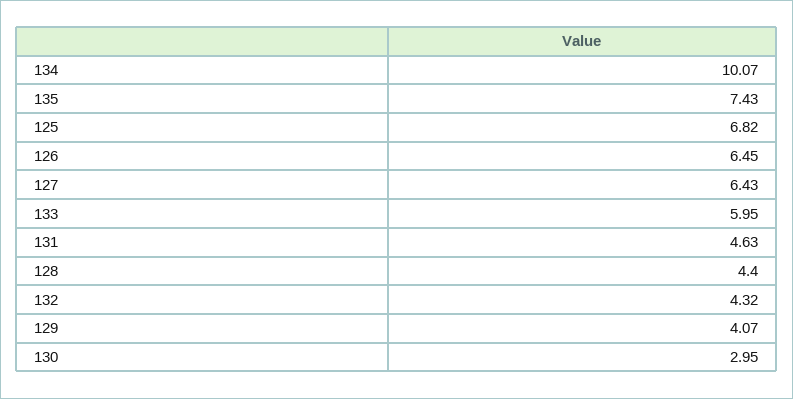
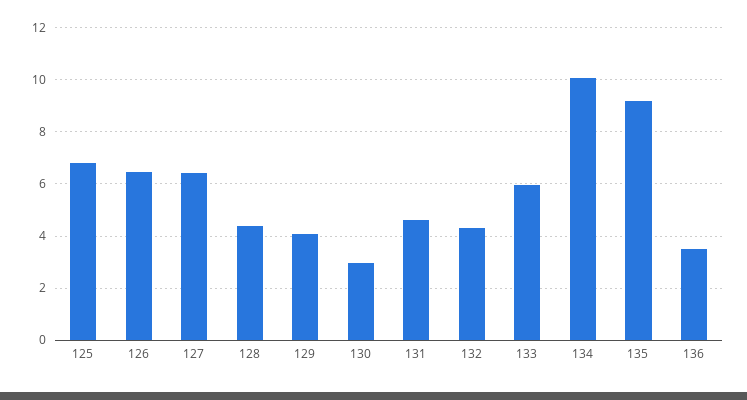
  {
    "134": 10.07,
-   "135": 7.43,
+   "135": 9.25,
    "125": 6.82,
    "126": 6.45,
    "127": 6.43,
    "133": 5.95,
    "131": 4.63,
    "128": 4.4,
    "132": 4.32,
    "129": 4.07,
-   "130": 2.95
+   "130": 2.95,
+   "136": 3.5
  }

